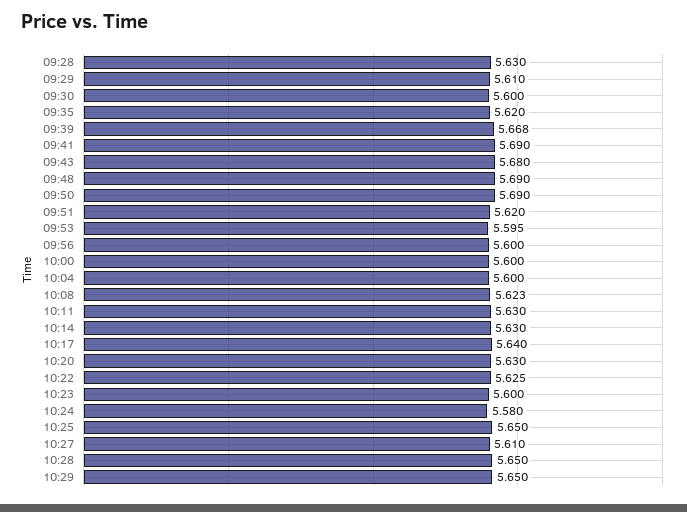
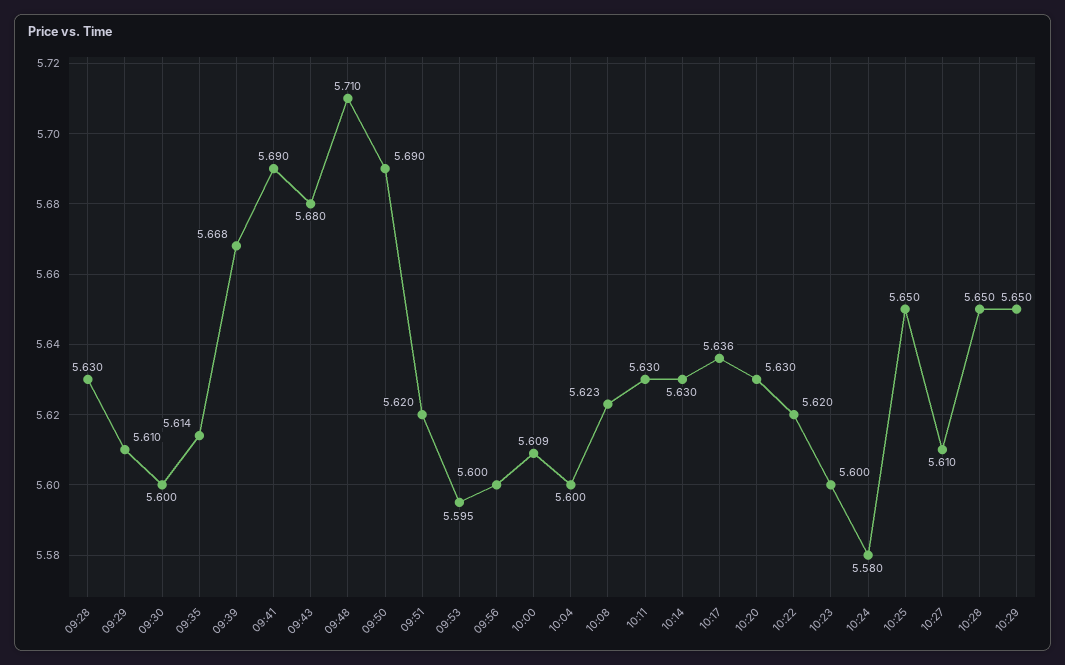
  {
    "09:28": 5.63,
    "09:29": 5.61,
    "09:30": 5.6,
-   "09:35": 5.62,
+   "09:35": 5.614,
    "09:39": 5.668,
    "09:41": 5.69,
    "09:43": 5.68,
-   "09:48": 5.69,
+   "09:48": 5.71,
    "09:50": 5.69,
    "09:51": 5.62,
    "09:53": 5.595,
    "09:56": 5.6,
-   "10:00": 5.6,
+   "10:00": 5.609,
    "10:04": 5.6,
    "10:08": 5.623,
    "10:11": 5.63,
    "10:14": 5.63,
-   "10:17": 5.64,
+   "10:17": 5.636,
    "10:20": 5.63,
-   "10:22": 5.625,
+   "10:22": 5.62,
    "10:23": 5.6,
    "10:24": 5.58,
    "10:25": 5.65,
    "10:27": 5.61,
    "10:28": 5.65,
    "10:29": 5.65
  }

